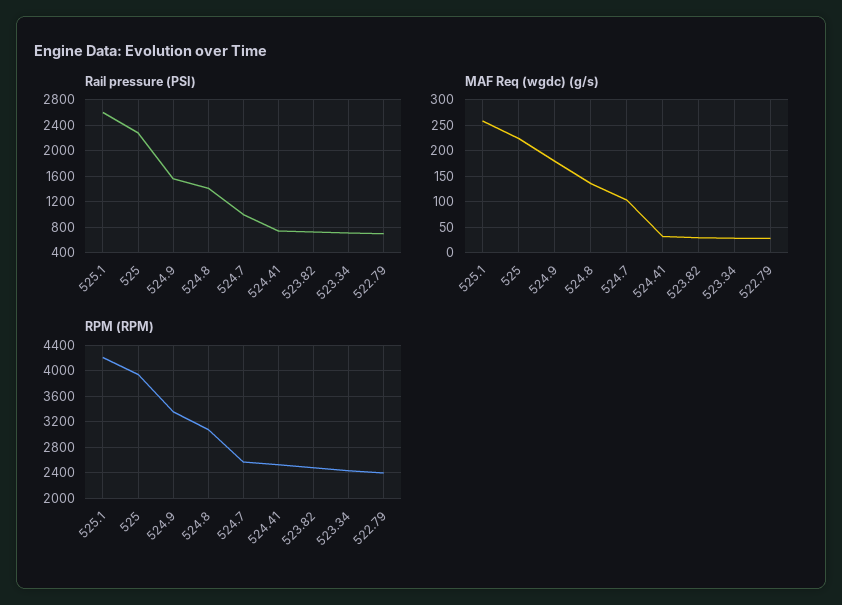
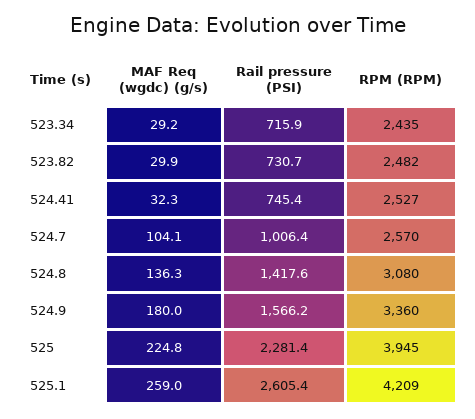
  {
    "Rail pressure (PSI)": {
      "525.1": 2605.4,
      "525": 2281.4,
      "524.9": 1566.2,
      "524.8": 1417.6,
      "524.7": 1006.4,
      "524.41": 745.4,
      "523.82": 730.7,
-     "523.34": 715.9,
+     "523.34": 715.9
-     "522.79": 700
    },
    "MAF Req (wgdc) (g/s)": {
      "525.1": 259,
      "525": 224.8,
      "524.9": 180,
      "524.8": 136.3,
      "524.7": 104.1,
      "524.41": 32.3,
      "523.82": 29.9,
-     "523.34": 29.2,
+     "523.34": 29.2
-     "522.79": 25
    },
    "RPM (RPM)": {
      "525.1": 4209,
      "525": 3945,
      "524.9": 3360,
      "524.8": 3080,
      "524.7": 2570,
      "524.41": 2527,
      "523.82": 2482,
-     "523.34": 2435,
+     "523.34": 2435
-     "522.79": 2400
    }
  }

